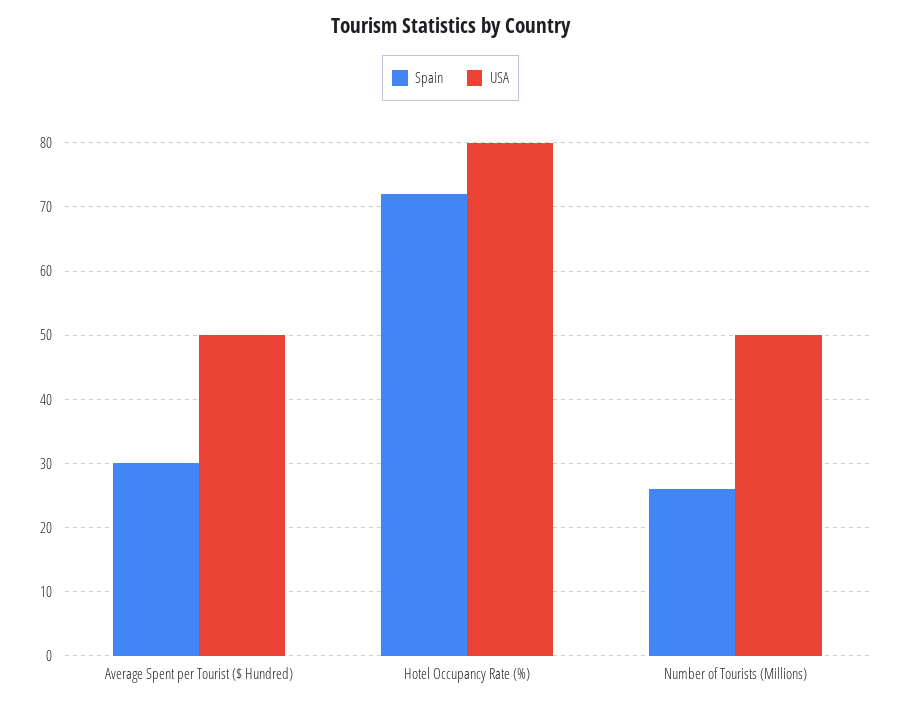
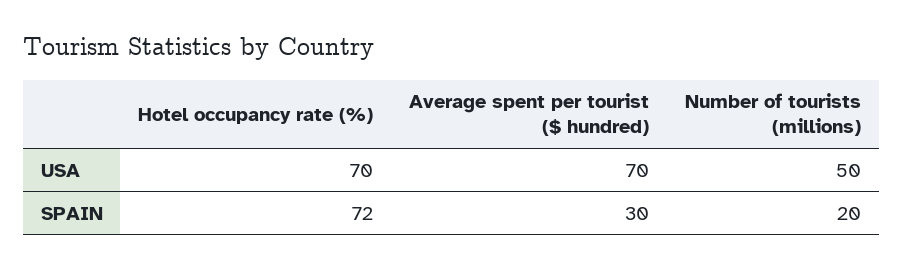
  {
    "Spain": {
      "Average Spent per Tourist ($ Hundred)": 30,
      "Hotel Occupancy Rate (%)": 72,
-     "Number of Tourists (Millions)": 26
+     "Number of Tourists (Millions)": 20
    },
    "USA": {
-     "Average Spent per Tourist ($ Hundred)": 50,
+     "Average Spent per Tourist ($ Hundred)": 70,
-     "Hotel Occupancy Rate (%)": 80,
+     "Hotel Occupancy Rate (%)": 70,
      "Number of Tourists (Millions)": 50
    }
  }

